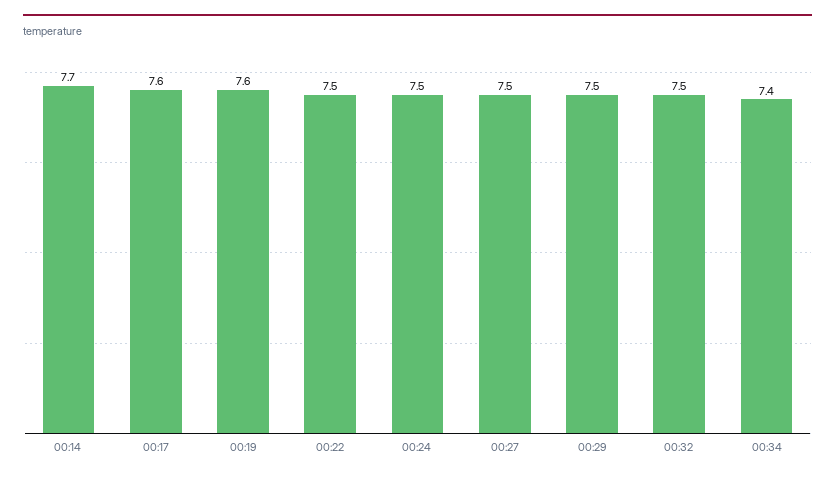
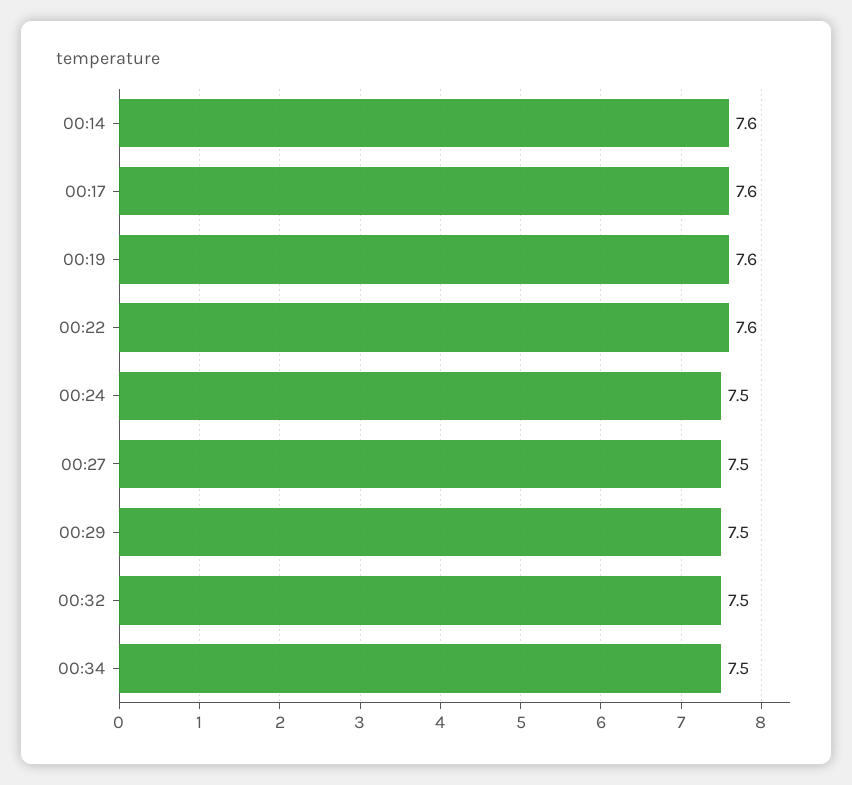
  {
-   "00:14": 7.7,
+   "00:14": 7.6,
    "00:17": 7.6,
    "00:19": 7.6,
-   "00:22": 7.5,
+   "00:22": 7.6,
    "00:24": 7.5,
    "00:27": 7.5,
    "00:29": 7.5,
    "00:32": 7.5,
-   "00:34": 7.4
+   "00:34": 7.5
  }

